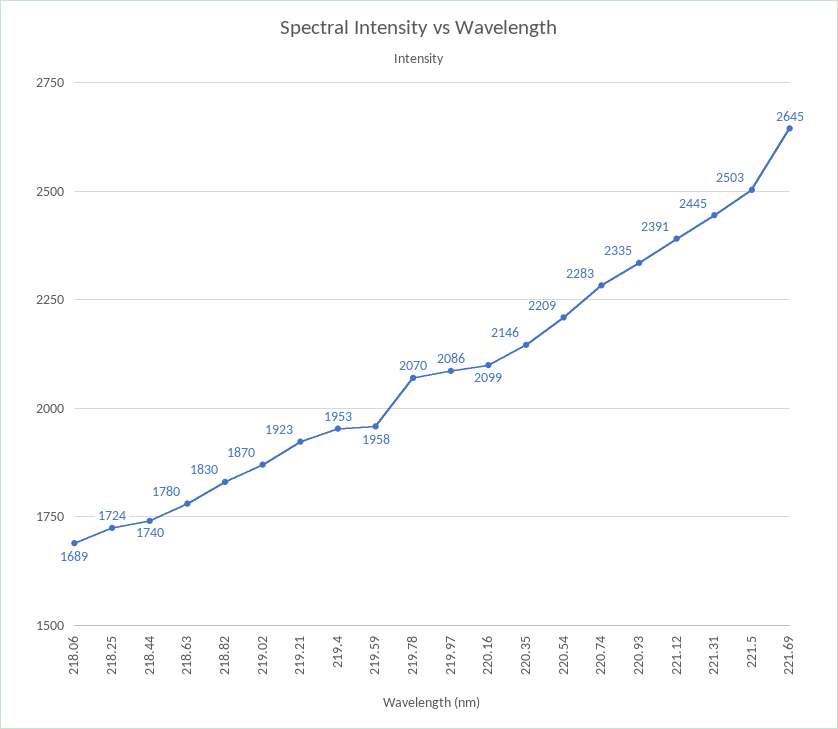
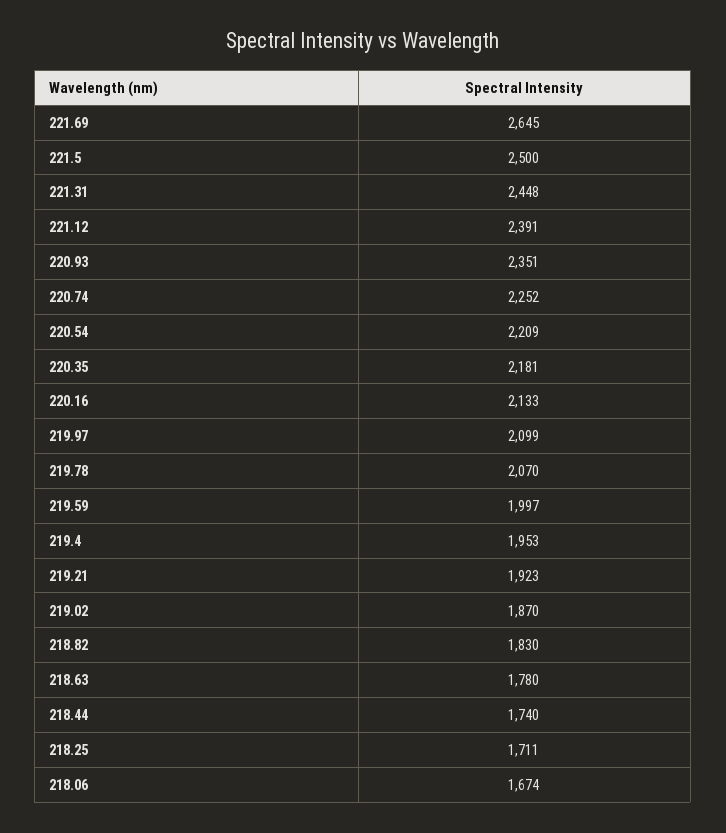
  {
-   "218.06": 1689,
+   "218.06": 1674,
-   "218.25": 1724,
+   "218.25": 1711,
    "218.44": 1740,
    "218.63": 1780,
    "218.82": 1830,
    "219.02": 1870,
    "219.21": 1923,
    "219.4": 1953,
-   "219.59": 1958,
+   "219.59": 1997,
    "219.78": 2070,
-   "219.97": 2086,
+   "219.97": 2099,
-   "220.16": 2099,
+   "220.16": 2133,
-   "220.35": 2146,
+   "220.35": 2181,
    "220.54": 2209,
-   "220.74": 2283,
+   "220.74": 2252,
-   "220.93": 2335,
+   "220.93": 2351,
    "221.12": 2391,
-   "221.31": 2445,
+   "221.31": 2448,
-   "221.5": 2503,
+   "221.5": 2500,
    "221.69": 2645
  }

